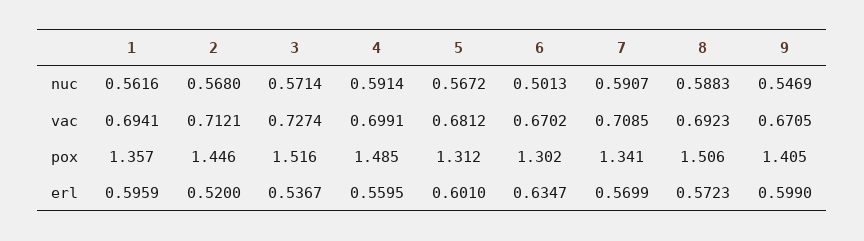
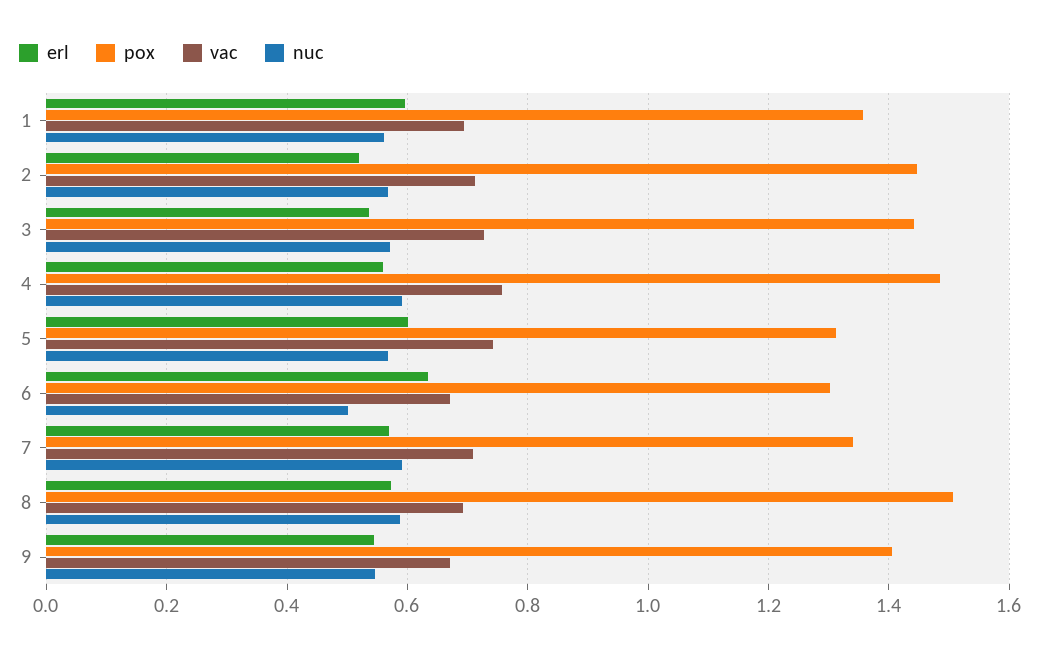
  {
    "nuc": {
      "1": 0.5616,
      "2": 0.568,
      "3": 0.5714,
      "4": 0.5914,
      "5": 0.5672,
      "6": 0.5013,
      "7": 0.5907,
      "8": 0.5883,
      "9": 0.5469
    },
    "vac": {
      "1": 0.6941,
      "2": 0.7121,
      "3": 0.7274,
-     "4": 0.6991,
+     "4": 0.76,
-     "5": 0.6812,
+     "5": 0.74,
      "6": 0.6702,
      "7": 0.7085,
      "8": 0.6923,
      "9": 0.6705
    },
    "pox": {
      "1": 1.357,
      "2": 1.446,
-     "3": 1.516,
+     "3": 1.44,
      "4": 1.485,
      "5": 1.312,
      "6": 1.302,
      "7": 1.341,
      "8": 1.506,
      "9": 1.405
    },
    "erl": {
      "1": 0.5959,
      "2": 0.52,
      "3": 0.5367,
      "4": 0.5595,
      "5": 0.601,
      "6": 0.6347,
      "7": 0.5699,
      "8": 0.5723,
-     "9": 0.599
+     "9": 0.54
    }
  }

